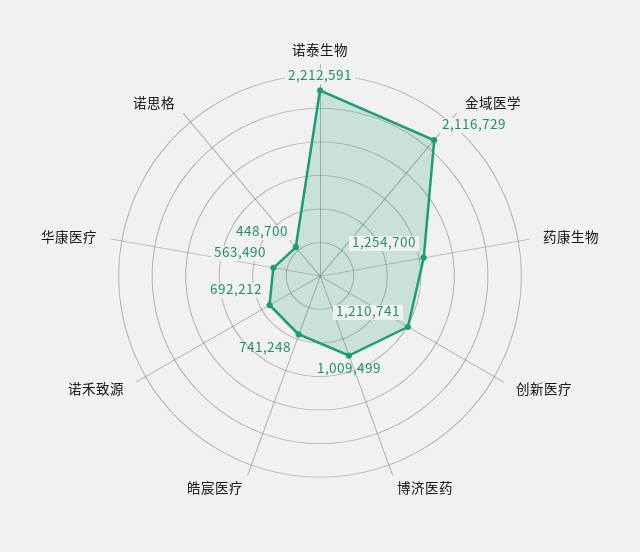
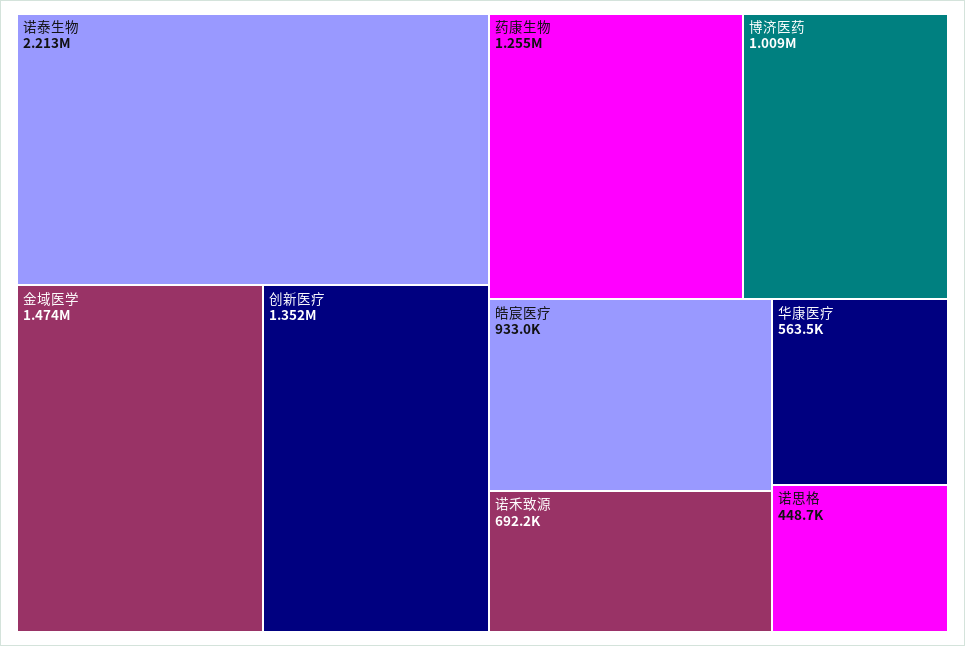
  {
    "诺泰生物": 2212591,
-   "金域医学": 2116729,
+   "金域医学": 1474000,
    "药康生物": 1254700,
-   "创新医疗": 1210741,
+   "创新医疗": 1352000,
    "博济医药": 1009499,
-   "皓宸医疗": 741248,
+   "皓宸医疗": 933000,
    "诺禾致源": 692212,
    "华康医疗": 563490,
    "诺思格": 448700
  }

